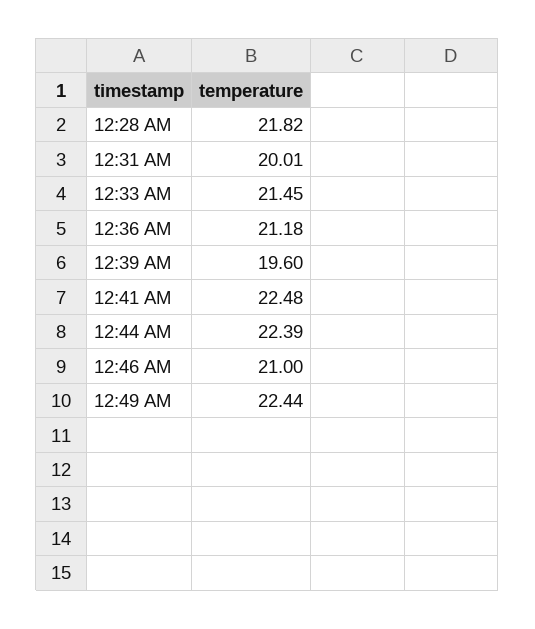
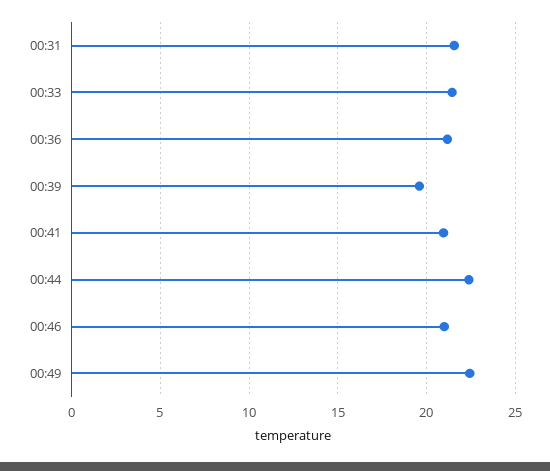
  {
-   "12:28 AM": 21.82,
-   "12:31 AM": 20.01,
+   "12:31 AM": 21.5,
    "12:33 AM": 21.45,
    "12:36 AM": 21.18,
    "12:39 AM": 19.6,
-   "12:41 AM": 22.48,
+   "12:41 AM": 21,
    "12:44 AM": 22.39,
    "12:46 AM": 21,
    "12:49 AM": 22.44
  }

